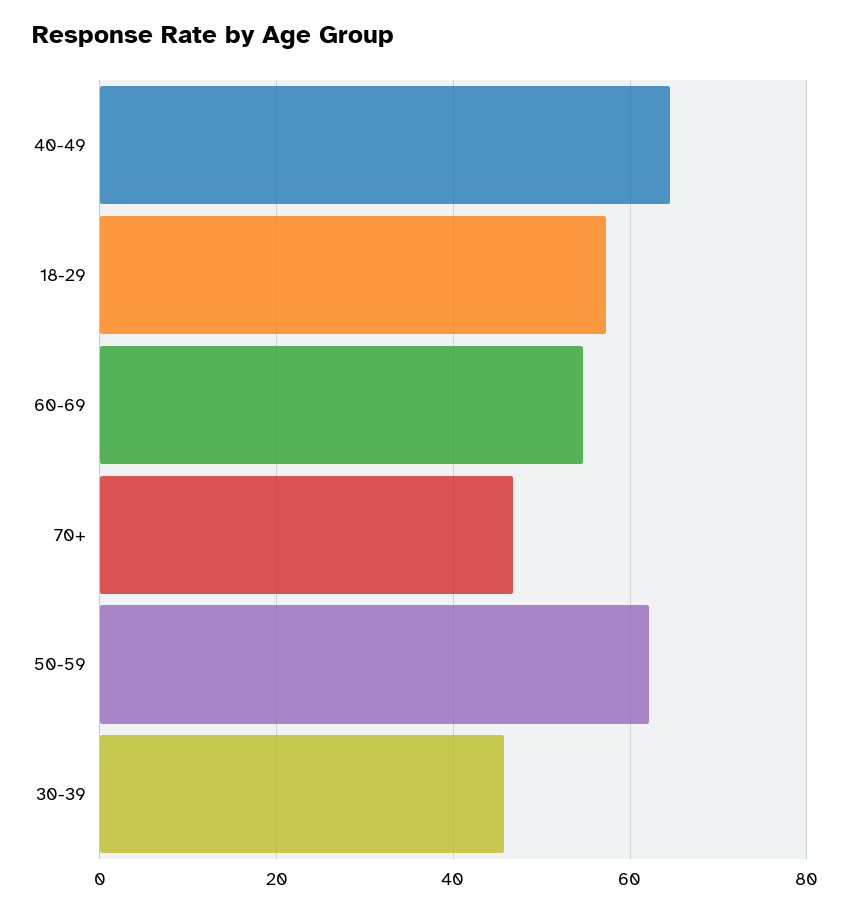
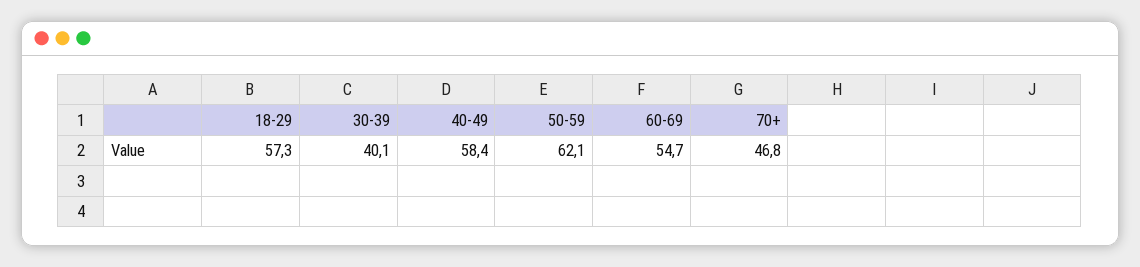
  {
-   "40-49": 64,
+   "40-49": 58.4,
    "18-29": 57.3,
    "60-69": 54.7,
    "70+": 46.8,
    "50-59": 62.1,
-   "30-39": 46
+   "30-39": 40.1
  }

